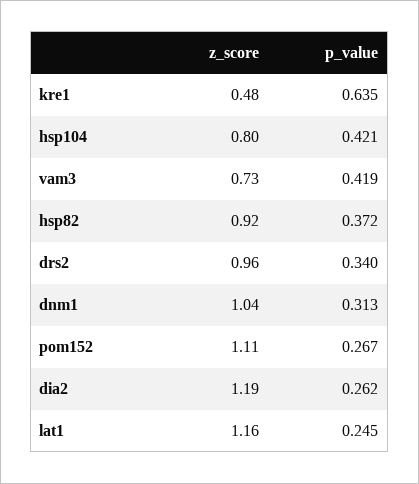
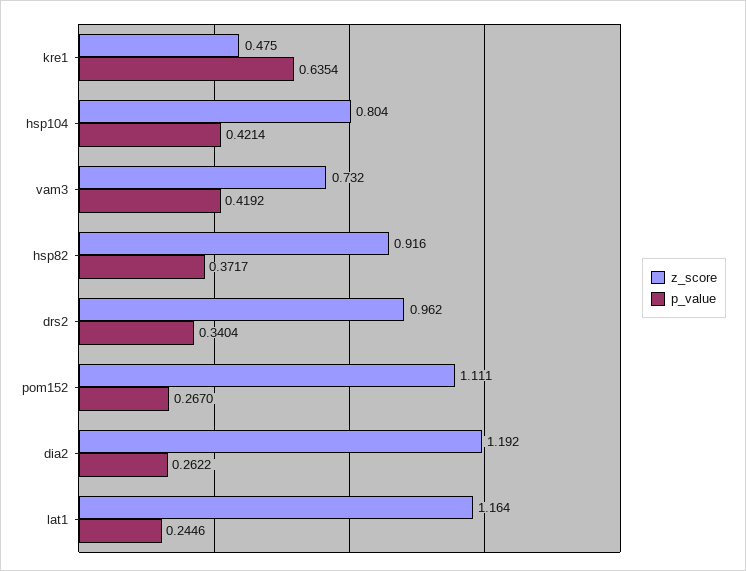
  {
    "z_score": {
      "kre1": 0.475,
      "hsp104": 0.804,
      "vam3": 0.732,
      "hsp82": 0.916,
      "drs2": 0.962,
-     "dnm1": 1.04,
      "pom152": 1.111,
      "dia2": 1.192,
      "lat1": 1.164
    },
    "p_value": {
      "kre1": 0.6354,
      "hsp104": 0.4214,
      "vam3": 0.4192,
      "hsp82": 0.3717,
      "drs2": 0.3404,
-     "dnm1": 0.313,
      "pom152": 0.267,
      "dia2": 0.2622,
      "lat1": 0.2446
    }
  }

